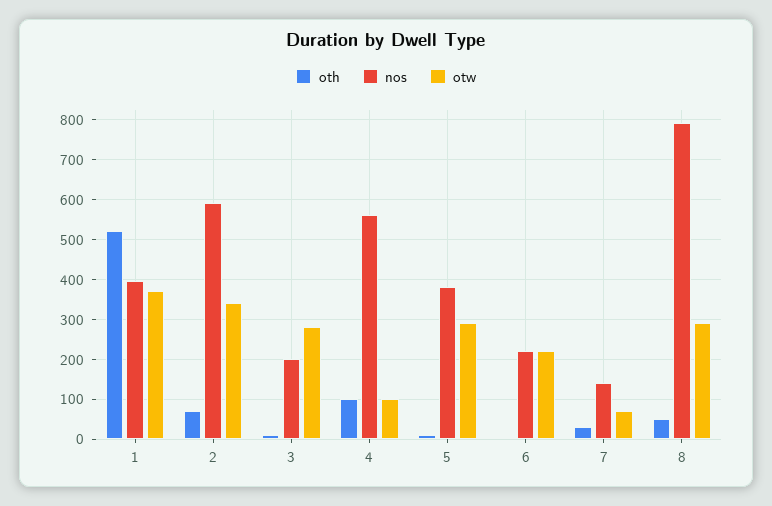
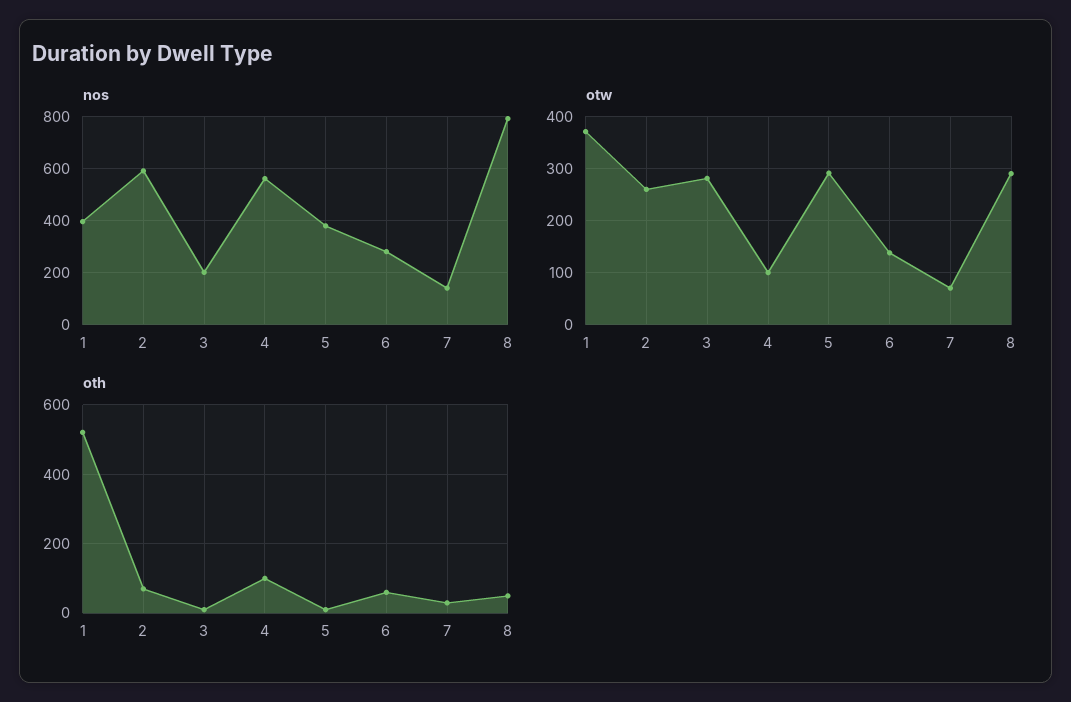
  {
    "oth": {
      "1": 520,
      "2": 80,
      "3": 20,
      "4": 100,
      "5": 20,
-     "6": 0,
+     "6": 60,
      "7": 40,
      "8": 60
    },
    "nos": {
      "1": 400,
      "2": 600,
      "3": 200,
      "4": 560,
      "5": 380,
-     "6": 220,
+     "6": 275,
      "7": 140,
      "8": 800
    },
    "otw": {
      "1": 380,
-     "2": 340,
+     "2": 260,
      "3": 280,
      "4": 100,
      "5": 300,
-     "6": 220,
+     "6": 140,
      "7": 80,
      "8": 300
    }
  }

